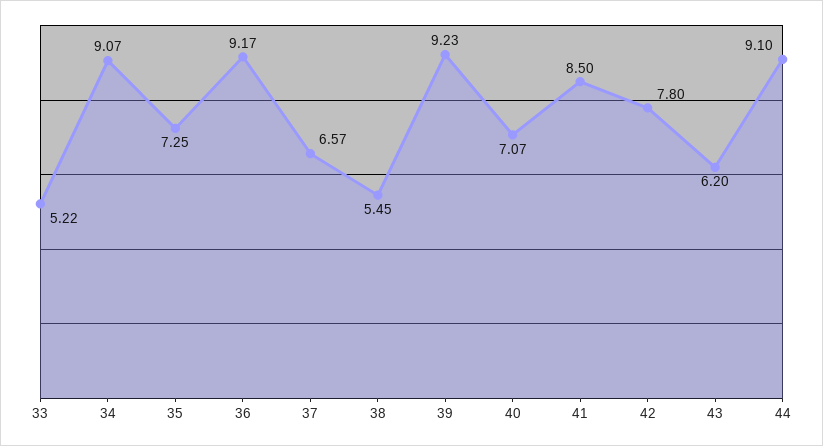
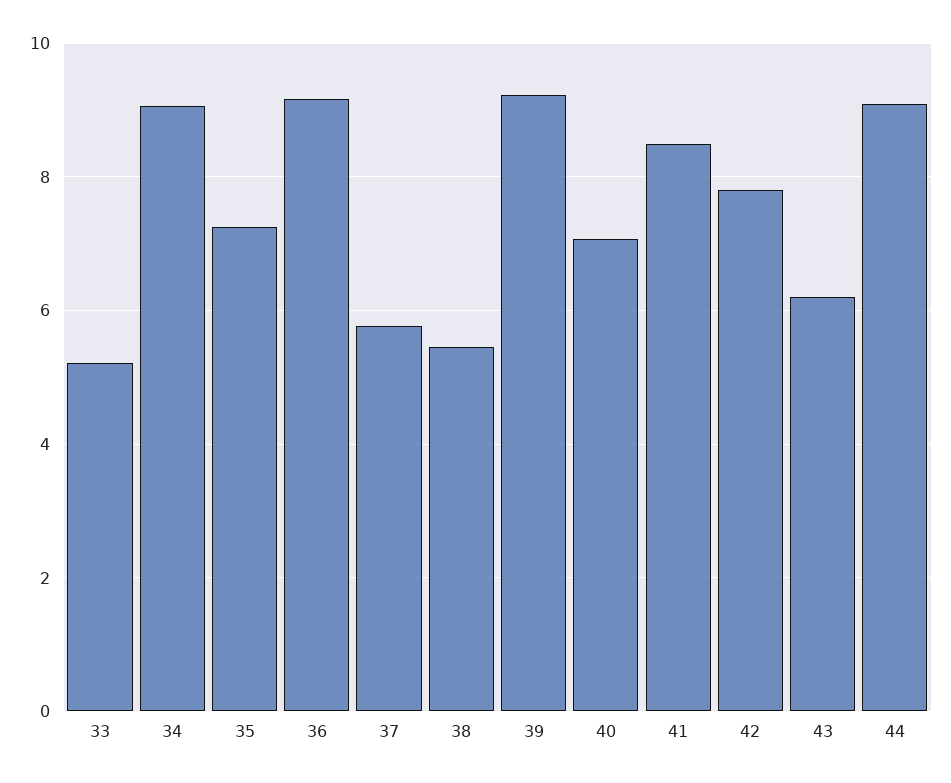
  {
    "33": 5.22,
    "34": 9.07,
    "35": 7.25,
    "36": 9.17,
-   "37": 6.57,
+   "37": 5.8,
    "38": 5.45,
    "39": 9.23,
    "40": 7.07,
    "41": 8.5,
    "42": 7.8,
    "43": 6.2,
    "44": 9.1
  }

